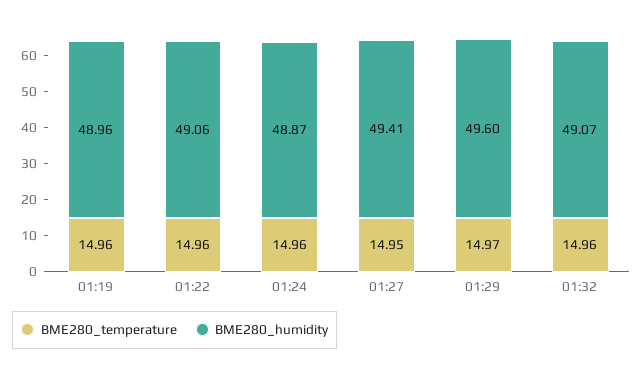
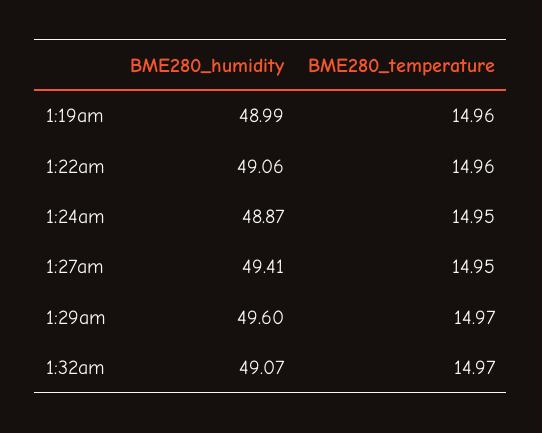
  {
    "BME280_temperature": {
      "01:19": 14.96,
      "01:22": 14.96,
-     "01:24": 14.96,
+     "01:24": 14.95,
      "01:27": 14.95,
      "01:29": 14.97,
-     "01:32": 14.96
+     "01:32": 14.97
    },
    "BME280_humidity": {
-     "01:19": 48.96,
+     "01:19": 48.99,
      "01:22": 49.06,
      "01:24": 48.87,
      "01:27": 49.41,
      "01:29": 49.6,
      "01:32": 49.07
    }
  }

